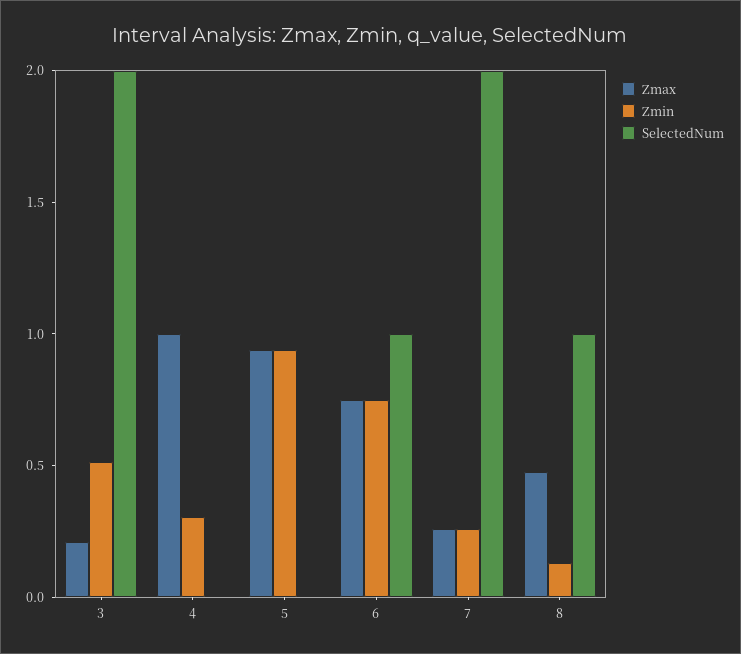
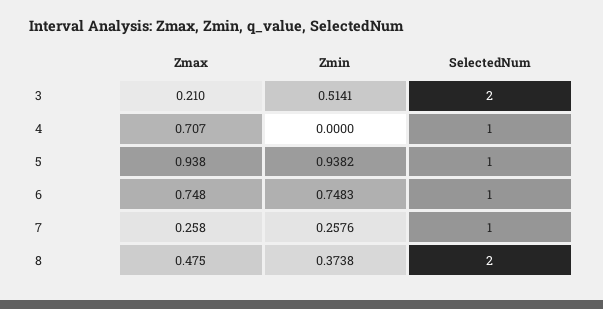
  {
    "Zmax": {
      "3": 0.21,
-     "4": 1,
+     "4": 0.707,
      "5": 0.938,
      "6": 0.748,
      "7": 0.258,
      "8": 0.475
    },
    "Zmin": {
      "3": 0.5141,
-     "4": 0.3,
+     "4": 0,
      "5": 0.9382,
      "6": 0.7483,
      "7": 0.2576,
-     "8": 0.1
+     "8": 0.3738
    },
    "SelectedNum": {
      "3": 2,
-     "4": 0,
+     "4": 1,
-     "5": 0,
+     "5": 1,
      "6": 1,
-     "7": 2,
+     "7": 1,
-     "8": 1
+     "8": 2
    }
  }

